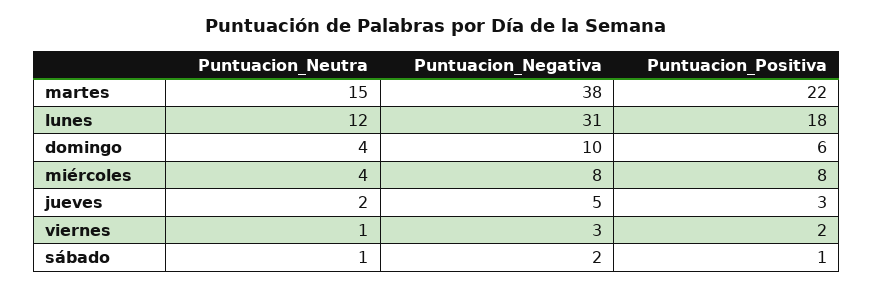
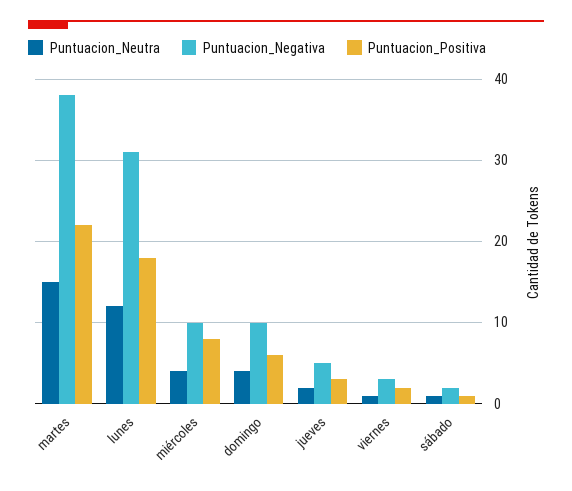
  {
    "Puntuacion_Neutra": {
      "martes": 15,
      "lunes": 12,
      "domingo": 4,
      "miércoles": 4,
      "jueves": 2,
      "viernes": 1,
      "sábado": 1
    },
    "Puntuacion_Negativa": {
      "martes": 38,
      "lunes": 31,
      "domingo": 10,
-     "miércoles": 8,
+     "miércoles": 10,
      "jueves": 5,
      "viernes": 3,
      "sábado": 2
    },
    "Puntuacion_Positiva": {
      "martes": 22,
      "lunes": 18,
      "domingo": 6,
      "miércoles": 8,
      "jueves": 3,
      "viernes": 2,
      "sábado": 1
    }
  }

